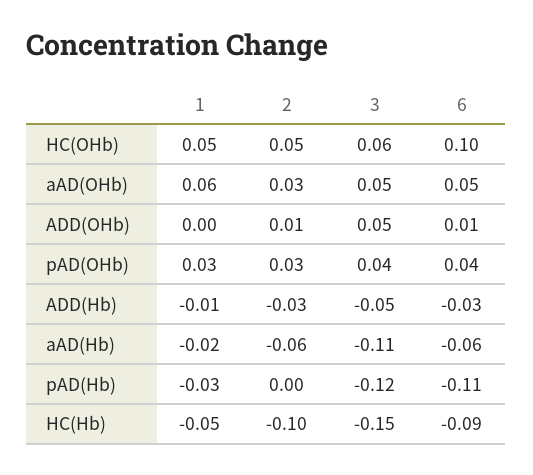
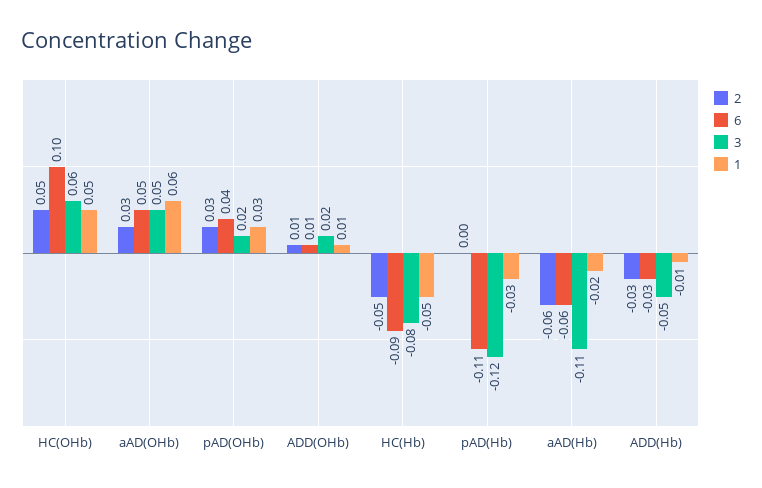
  {
    "1": {
      "HC(OHb)": 0.05,
      "aAD(OHb)": 0.06,
-     "ADD(OHb)": 0,
+     "ADD(OHb)": 0.01,
      "pAD(OHb)": 0.03,
      "ADD(Hb)": -0.01,
      "aAD(Hb)": -0.02,
      "pAD(Hb)": -0.03,
      "HC(Hb)": -0.05
    },
    "2": {
      "HC(OHb)": 0.05,
      "aAD(OHb)": 0.03,
      "ADD(OHb)": 0.01,
      "pAD(OHb)": 0.03,
      "ADD(Hb)": -0.03,
      "aAD(Hb)": -0.06,
      "pAD(Hb)": 0,
-     "HC(Hb)": -0.1
+     "HC(Hb)": -0.05
    },
    "3": {
      "HC(OHb)": 0.06,
      "aAD(OHb)": 0.05,
-     "ADD(OHb)": 0.05,
+     "ADD(OHb)": 0.02,
-     "pAD(OHb)": 0.04,
+     "pAD(OHb)": 0.02,
      "ADD(Hb)": -0.05,
      "aAD(Hb)": -0.11,
      "pAD(Hb)": -0.12,
-     "HC(Hb)": -0.15
+     "HC(Hb)": -0.08
    },
    "6": {
      "HC(OHb)": 0.1,
      "aAD(OHb)": 0.05,
      "ADD(OHb)": 0.01,
      "pAD(OHb)": 0.04,
      "ADD(Hb)": -0.03,
      "aAD(Hb)": -0.06,
      "pAD(Hb)": -0.11,
      "HC(Hb)": -0.09
    }
  }

